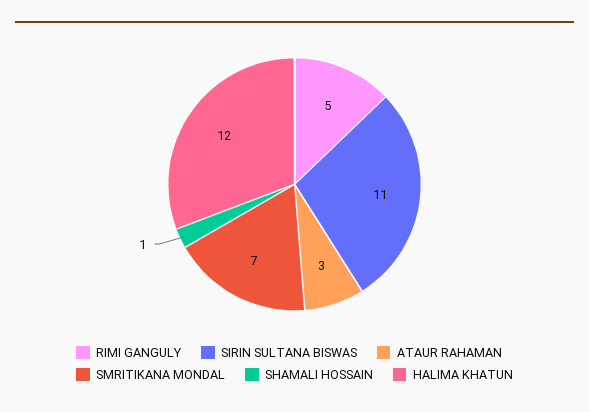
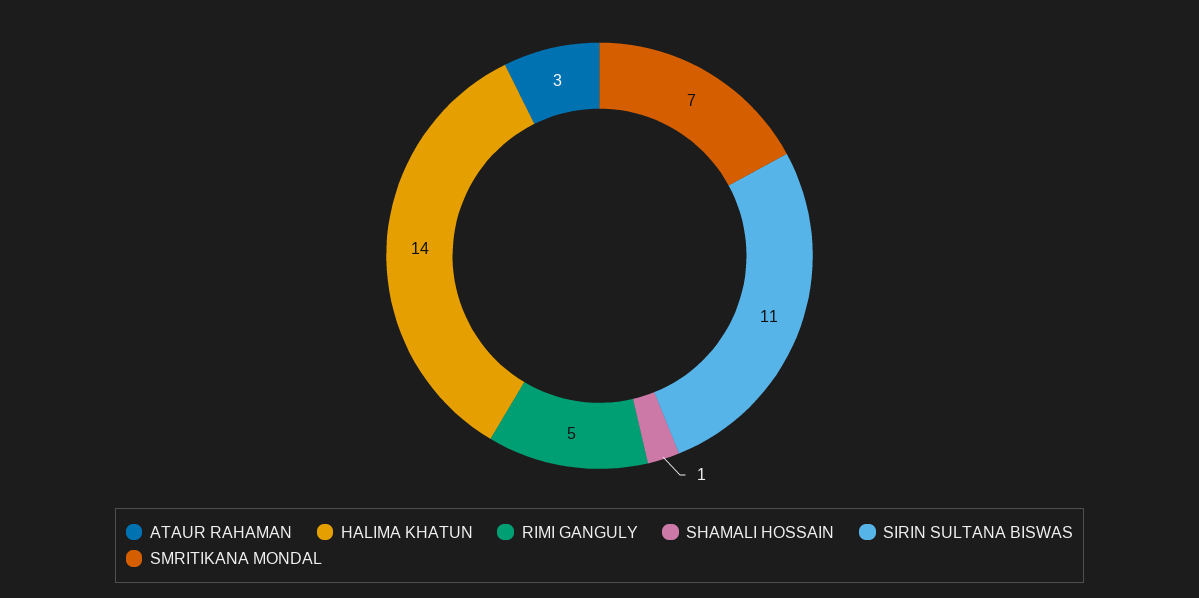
  {
    "RIMI GANGULY": 5,
    "SIRIN SULTANA BISWAS": 11,
    "ATAUR RAHAMAN": 3,
    "SMRITIKANA MONDAL": 7,
    "SHAMALI HOSSAIN": 1,
-   "HALIMA KHATUN": 12
+   "HALIMA KHATUN": 14
  }

